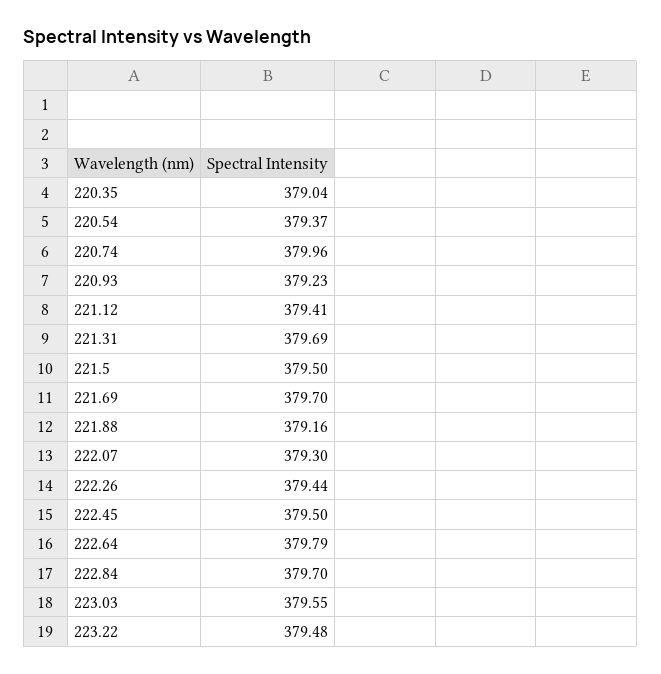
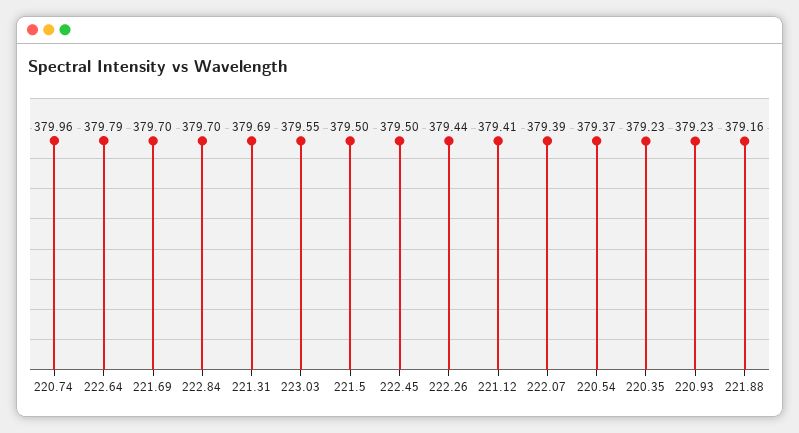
  {
-   "220.35": 379.04,
+   "220.35": 379.23,
    "220.54": 379.37,
    "220.74": 379.96,
    "220.93": 379.23,
    "221.12": 379.41,
    "221.31": 379.69,
    "221.5": 379.5,
    "221.69": 379.7,
    "221.88": 379.16,
-   "222.07": 379.3,
+   "222.07": 379.39,
    "222.26": 379.44,
    "222.45": 379.5,
    "222.64": 379.79,
    "222.84": 379.7,
-   "223.03": 379.55,
+   "223.03": 379.55
-   "223.22": 379.48
  }

